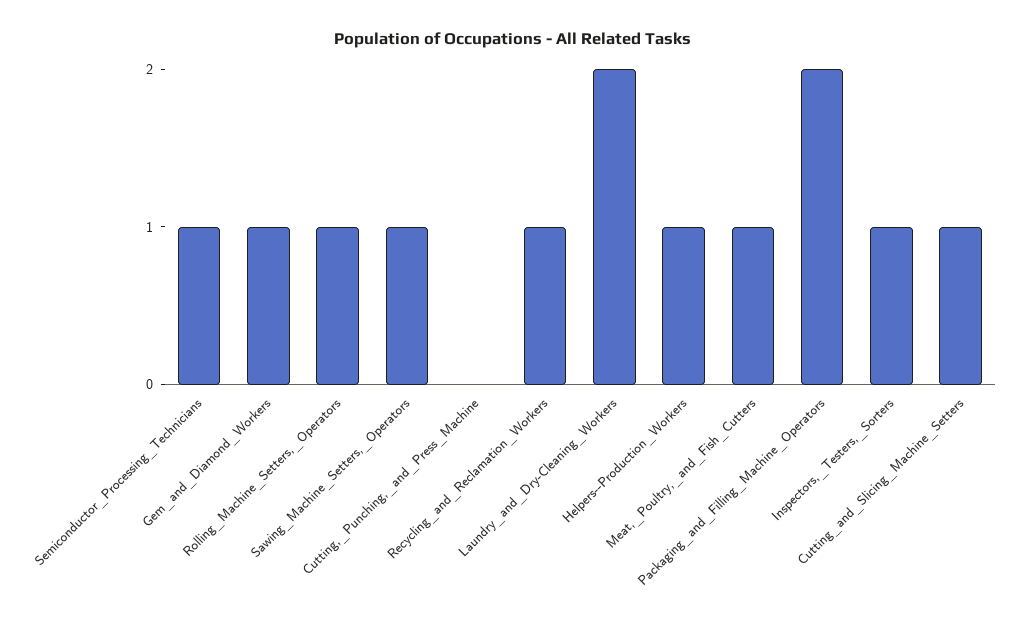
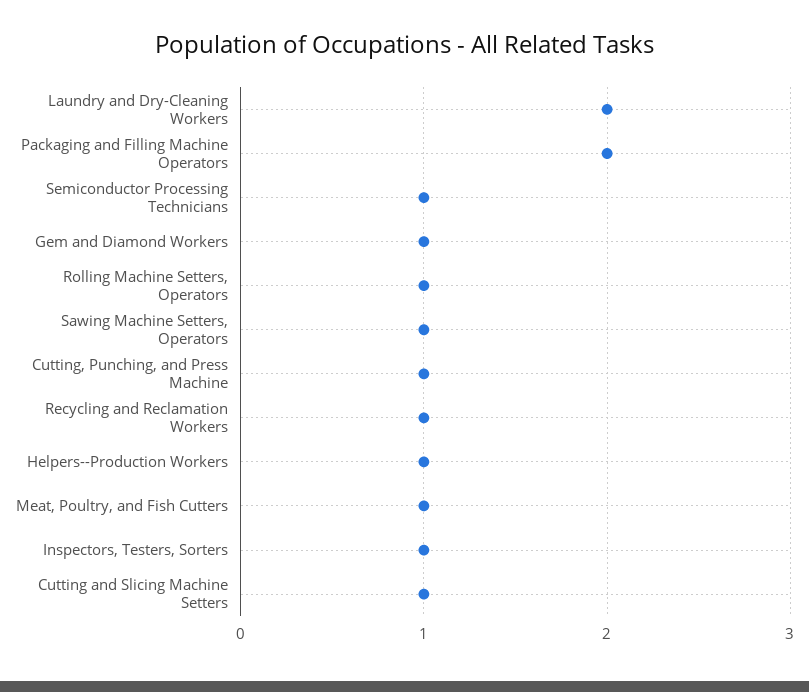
  {
    "Semiconductor_Processing_Technicians": 1,
    "Gem_and_Diamond_Workers": 1,
    "Rolling_Machine_Setters,_Operators": 1,
    "Sawing_Machine_Setters,_Operators": 1,
-   "Cutting,_Punching,_and_Press_Machine": 0,
+   "Cutting,_Punching,_and_Press_Machine": 1,
    "Recycling_and_Reclamation_Workers": 1,
    "Laundry_and_Dry-Cleaning_Workers": 2,
    "Helpers--Production_Workers": 1,
    "Meat,_Poultry,_and_Fish_Cutters": 1,
    "Packaging_and_Filling_Machine_Operators": 2,
    "Inspectors,_Testers,_Sorters": 1,
    "Cutting_and_Slicing_Machine_Setters": 1
  }

